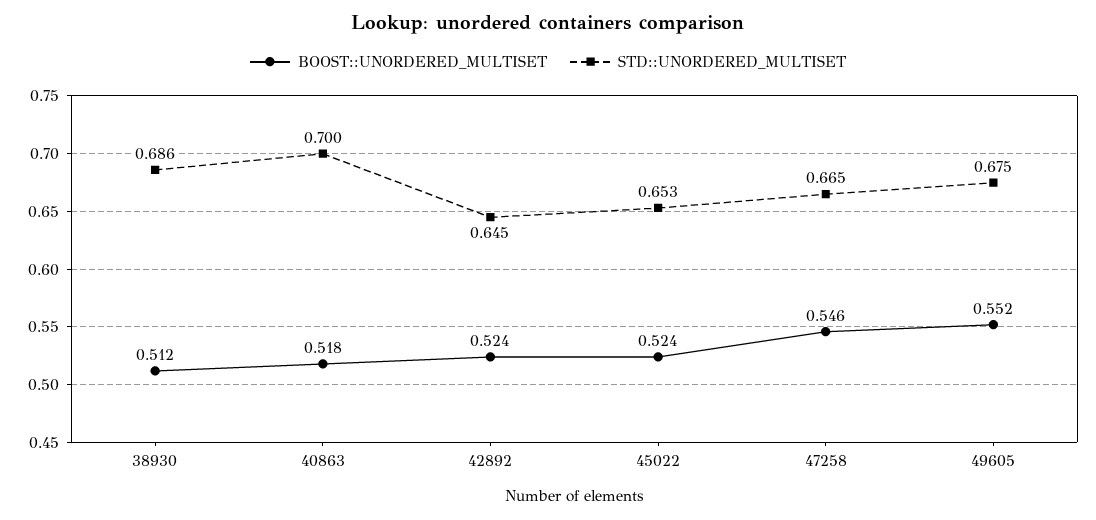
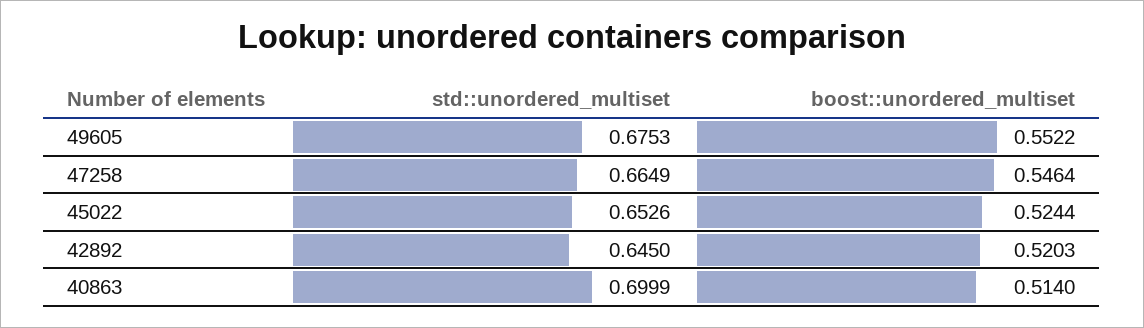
  {
    "BOOST::UNORDERED_MULTISET": {
-     "38930": 0.512,
-     "40863": 0.518,
+     "40863": 0.514,
-     "42892": 0.524,
+     "42892": 0.5203,
      "45022": 0.5244,
      "47258": 0.5464,
      "49605": 0.5522
    },
    "STD::UNORDERED_MULTISET": {
-     "38930": 0.686,
      "40863": 0.6999,
      "42892": 0.645,
      "45022": 0.6526,
      "47258": 0.6649,
      "49605": 0.6753
    }
  }

